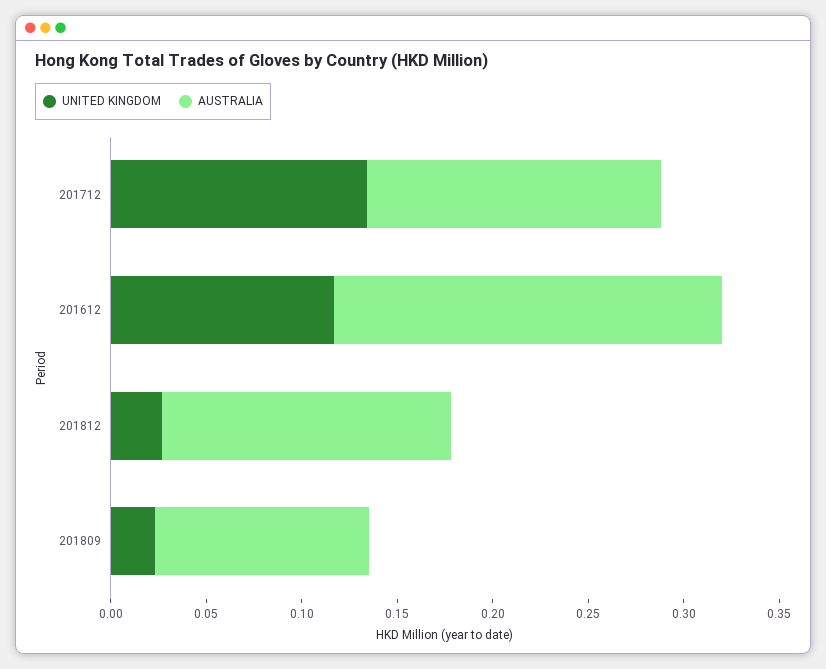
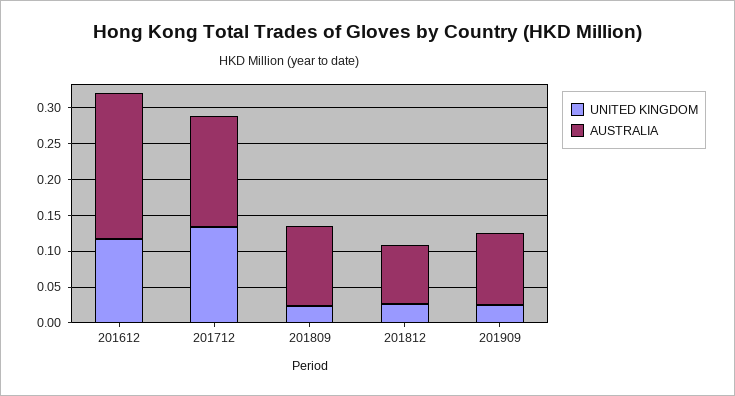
  {
    "UNITED KINGDOM": {
      "201712": 0.13,
      "201612": 0.12,
      "201812": 0.03,
-     "201809": 0.02
+     "201809": 0.02,
+     "201909": 0.025
    },
    "AUSTRALIA": {
      "201712": 0.15,
      "201612": 0.2,
-     "201812": 0.15,
+     "201812": 0.075,
-     "201809": 0.11
+     "201809": 0.11,
+     "201909": 0.1
    }
  }

